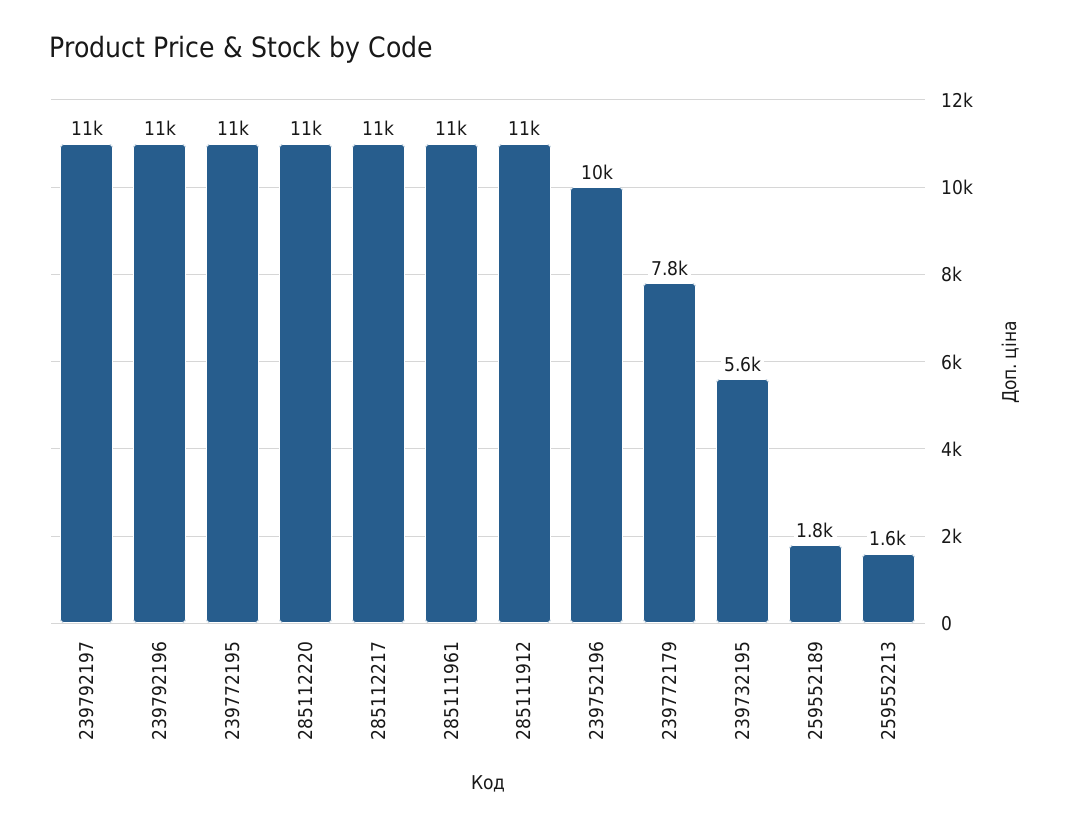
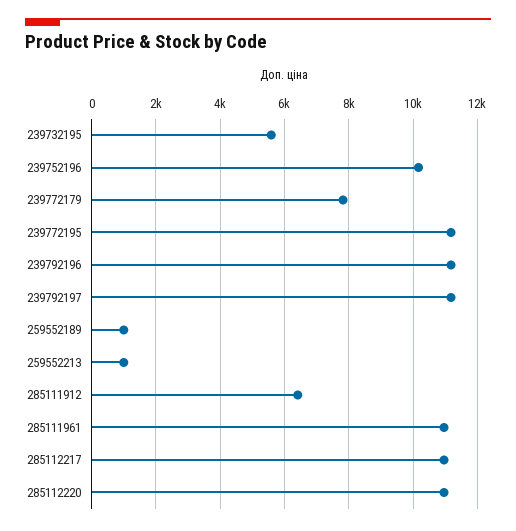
  {
    "239792197": 11000,
    "239792196": 11000,
    "239772195": 11000,
    "285112220": 11000,
    "285112217": 11000,
    "285111961": 11000,
-   "285111912": 11000,
+   "285111912": 6400,
    "239752196": 10000,
    "239772179": 7800,
    "239732195": 5600,
-   "259552189": 1800,
+   "259552189": 1000,
-   "259552213": 1600
+   "259552213": 1000
  }

